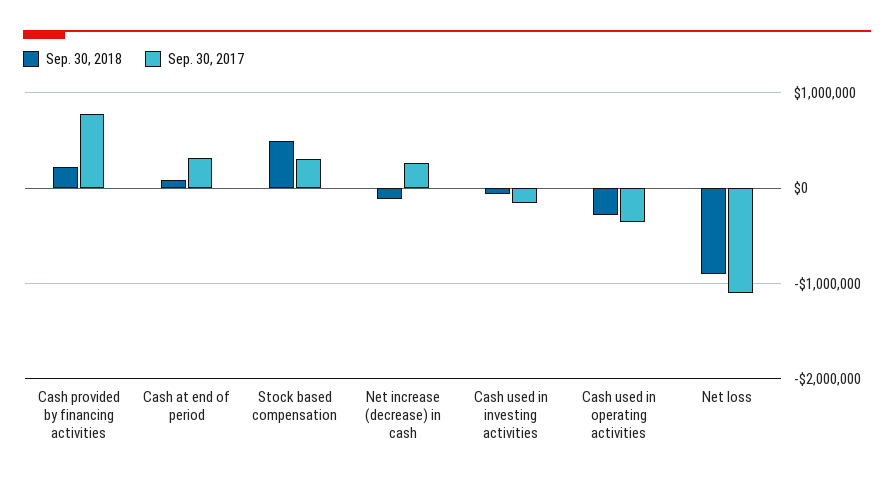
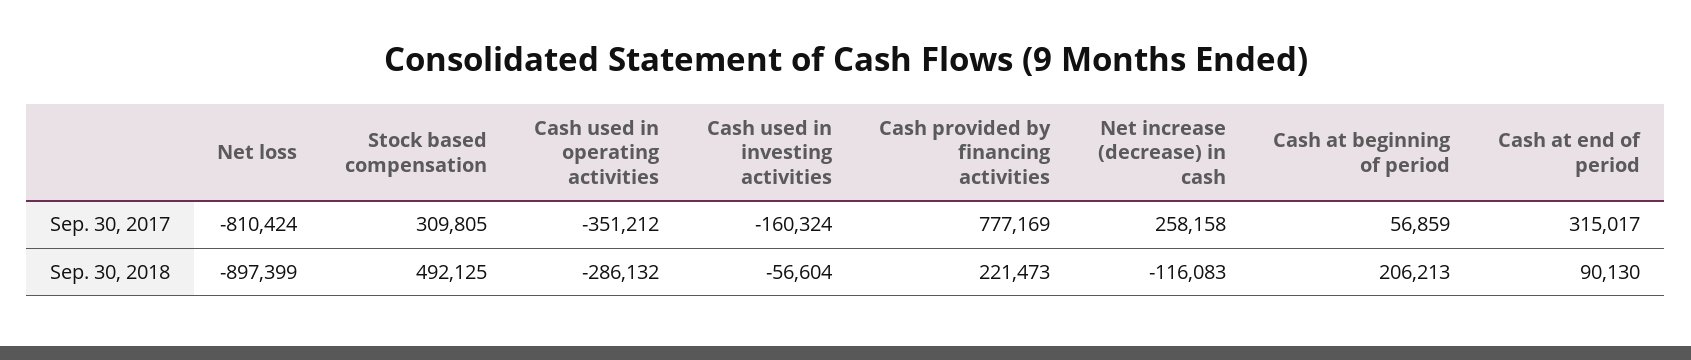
  {
    "Sep. 30, 2018": {
      "Cash provided by financing activities": 221473,
      "Cash at end of period": 90130,
      "Stock based compensation": 492125,
      "Net increase (decrease) in cash": -116083,
      "Cash used in investing activities": -56604,
      "Cash used in operating activities": -286132,
-     "Net loss": -897399
+     "Net loss": -897399,
+     "Cash at beginning of period": 206213
    },
    "Sep. 30, 2017": {
      "Cash provided by financing activities": 777169,
      "Cash at end of period": 315017,
      "Stock based compensation": 309805,
      "Net increase (decrease) in cash": 258158,
      "Cash used in investing activities": -160324,
      "Cash used in operating activities": -351212,
-     "Net loss": -1100000
+     "Net loss": -810424,
+     "Cash at beginning of period": 56859
    }
  }

